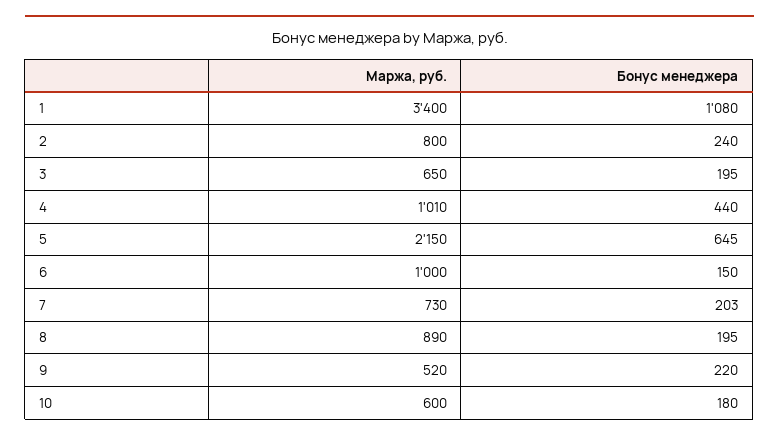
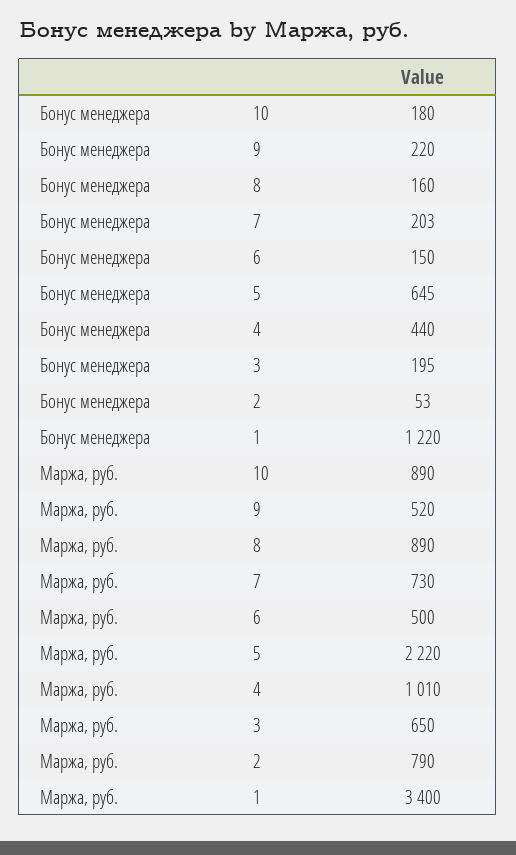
  {
    "Маржа, руб.": {
      "1": 3400,
-     "2": 800,
+     "2": 790,
      "3": 650,
      "4": 1010,
-     "5": 2150,
+     "5": 2220,
-     "6": 1000,
+     "6": 500,
      "7": 730,
      "8": 890,
      "9": 520,
-     "10": 600
+     "10": 890
    },
    "Бонус менеджера": {
-     "1": 1080,
+     "1": 1220,
-     "2": 240,
+     "2": 53,
      "3": 195,
      "4": 440,
      "5": 645,
      "6": 150,
      "7": 203,
-     "8": 195,
+     "8": 160,
      "9": 220,
      "10": 180
    }
  }

